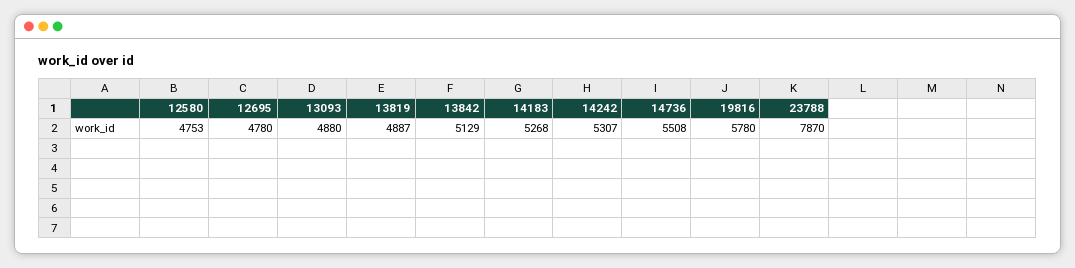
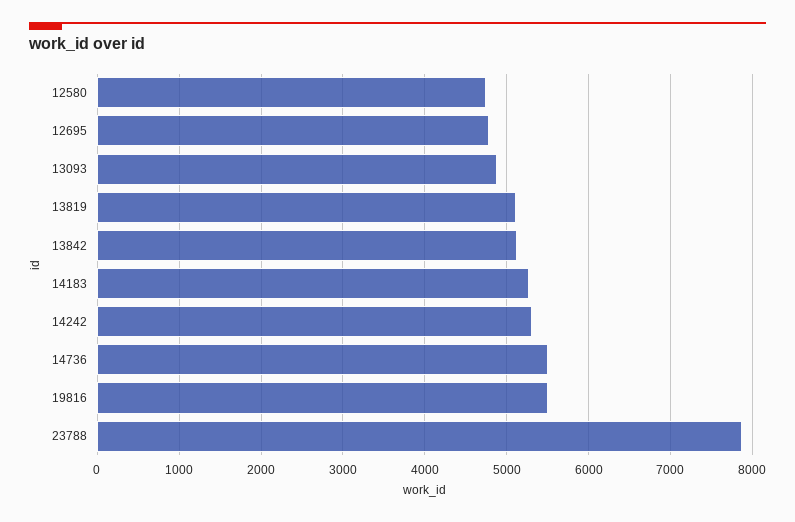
  {
    "12580": 4753,
    "12695": 4780,
    "13093": 4880,
-   "13819": 4887,
+   "13819": 5100,
    "13842": 5129,
    "14183": 5268,
    "14242": 5307,
    "14736": 5508,
-   "19816": 5780,
+   "19816": 5500,
    "23788": 7870
  }

